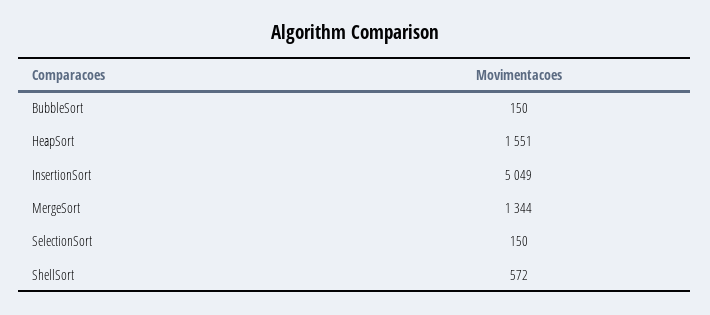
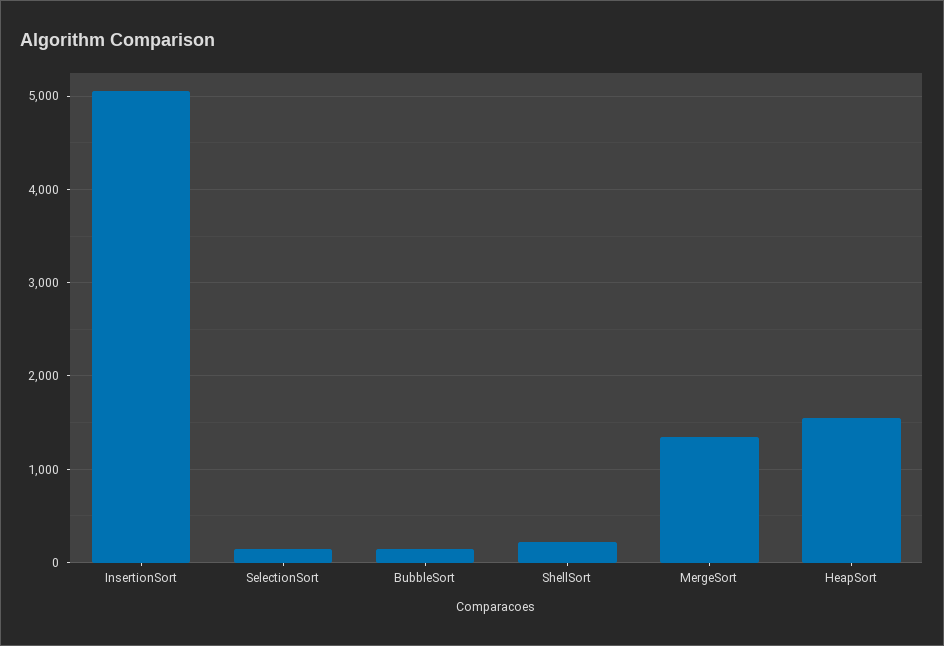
  {
    "BubbleSort": 150,
    "HeapSort": 1551,
    "InsertionSort": 5049,
    "MergeSort": 1344,
    "SelectionSort": 150,
-   "ShellSort": 572
+   "ShellSort": 200
  }

